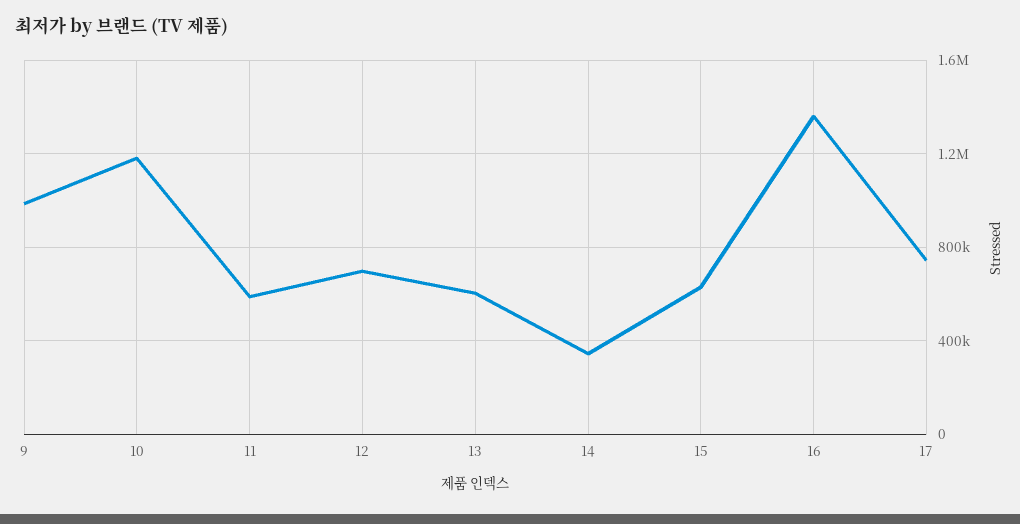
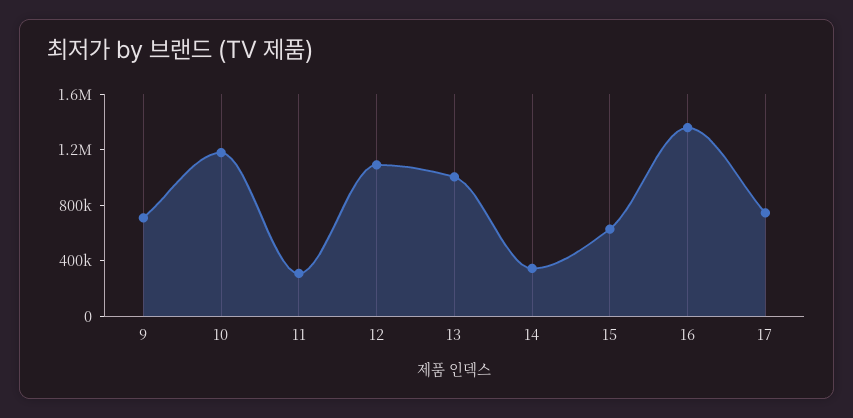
  {
-   "9": 1000000,
+   "9": 700000,
    "10": 1200000,
-   "11": 600000,
+   "11": 300000,
-   "12": 700000,
+   "12": 1100000,
-   "13": 600000,
+   "13": 1000000,
    "14": 350000,
    "15": 650000,
    "16": 1350000,
    "17": 750000
  }

